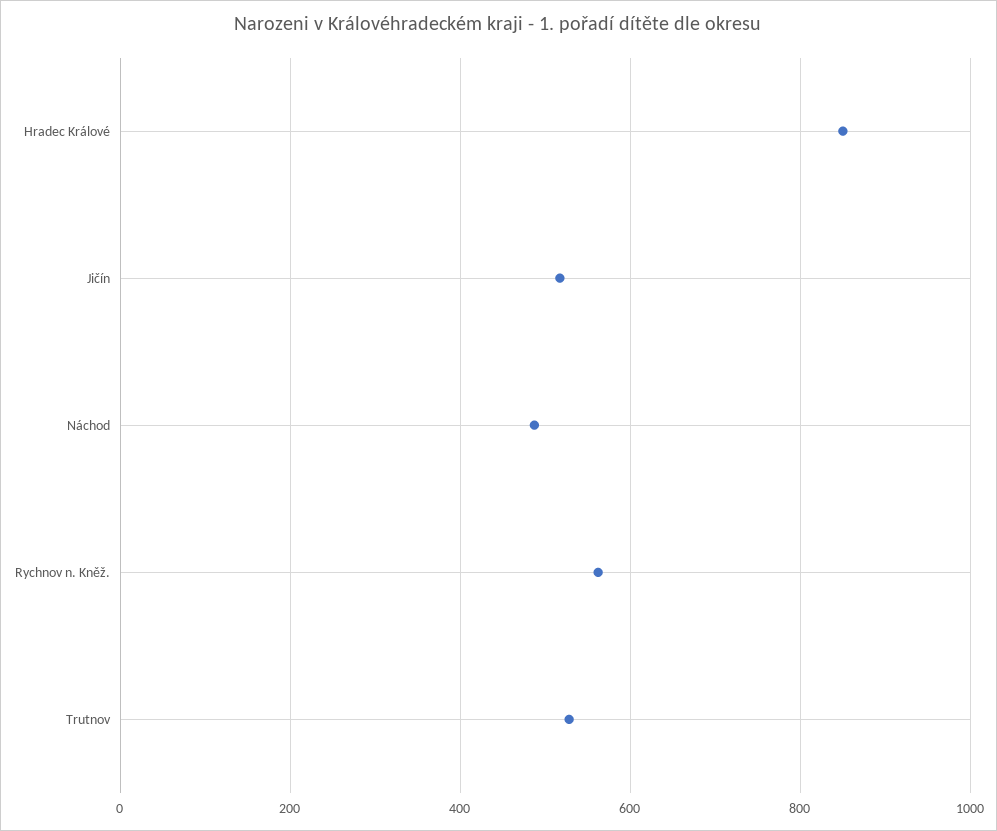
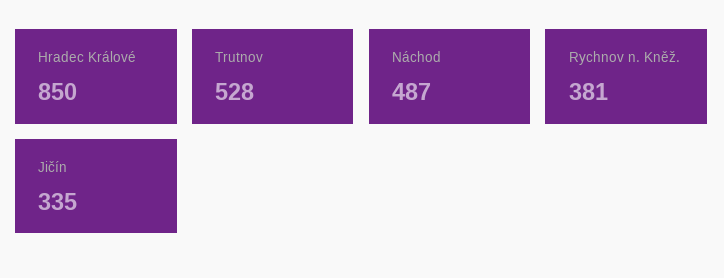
  {
    "Hradec Králové": 850,
-   "Jičín": 520,
+   "Jičín": 335,
    "Náchod": 487,
-   "Rychnov n. Kněž.": 560,
+   "Rychnov n. Kněž.": 381,
    "Trutnov": 528
  }

